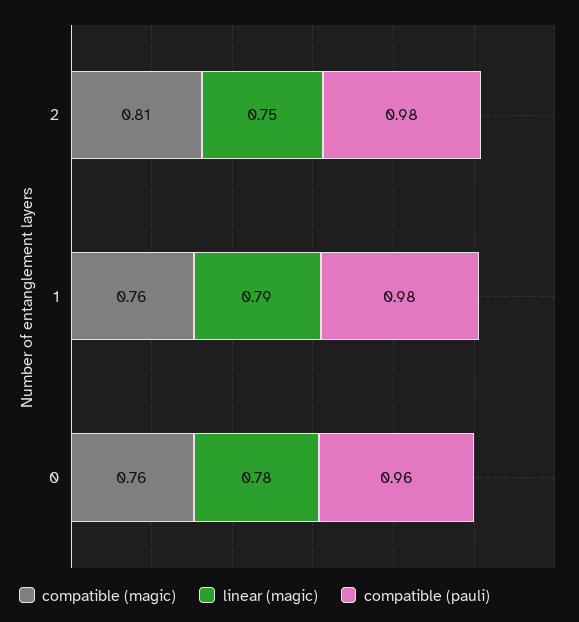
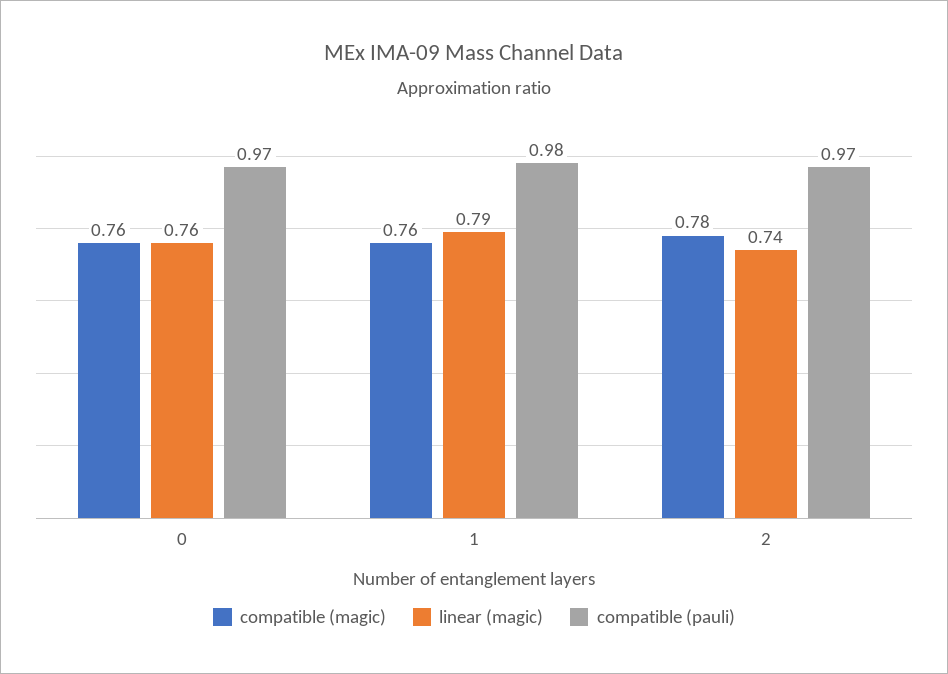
  {
    "compatible (magic)": {
-     "2": 0.81,
+     "2": 0.78,
      "1": 0.76,
      "0": 0.76
    },
    "linear (magic)": {
-     "2": 0.75,
+     "2": 0.74,
      "1": 0.79,
-     "0": 0.78
+     "0": 0.76
    },
    "compatible (pauli)": {
-     "2": 0.98,
+     "2": 0.97,
      "1": 0.98,
-     "0": 0.96
+     "0": 0.97
    }
  }

